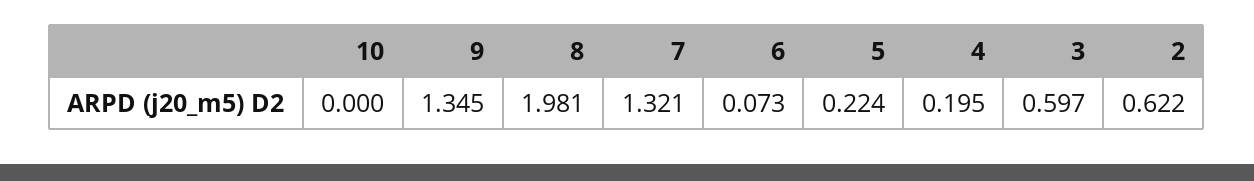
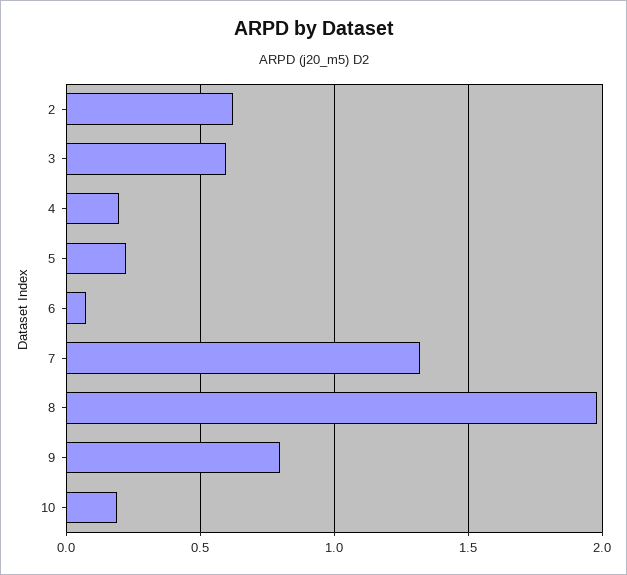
  {
-   "10": 0,
+   "10": 0.2,
-   "9": 1.345,
+   "9": 0.8,
    "8": 1.981,
    "7": 1.321,
    "6": 0.073,
    "5": 0.224,
    "4": 0.195,
    "3": 0.597,
    "2": 0.622
  }

